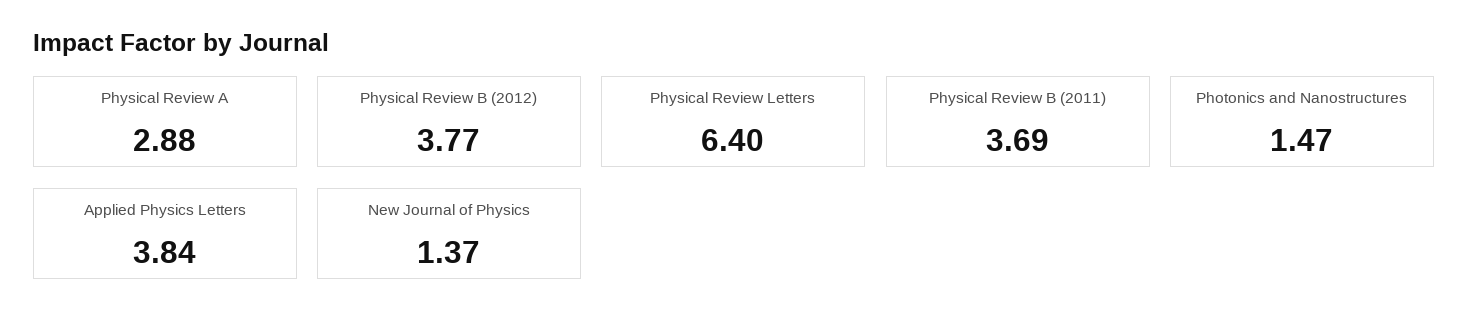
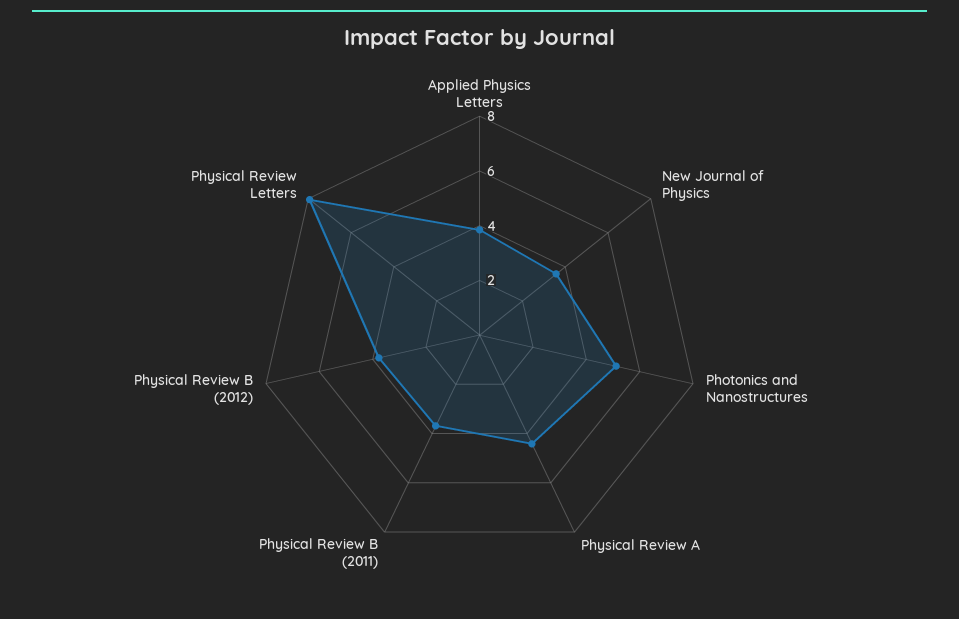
  {
-   "Physical Review A": 2.88,
+   "Physical Review A": 4.5,
    "Physical Review B (2012)": 3.77,
-   "Physical Review Letters": 6.4,
+   "Physical Review Letters": 8,
    "Physical Review B (2011)": 3.69,
-   "Photonics and Nanostructures": 1.47,
+   "Photonics and Nanostructures": 5,
    "Applied Physics Letters": 3.84,
-   "New Journal of Physics": 1.37
+   "New Journal of Physics": 3.5
  }

